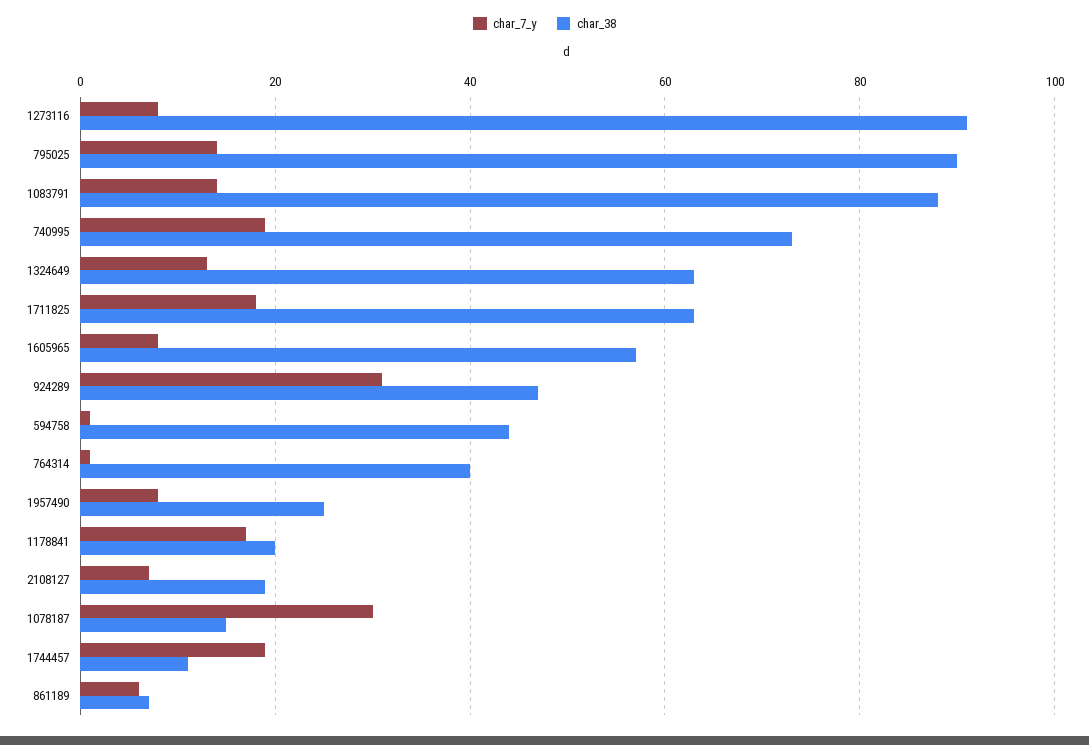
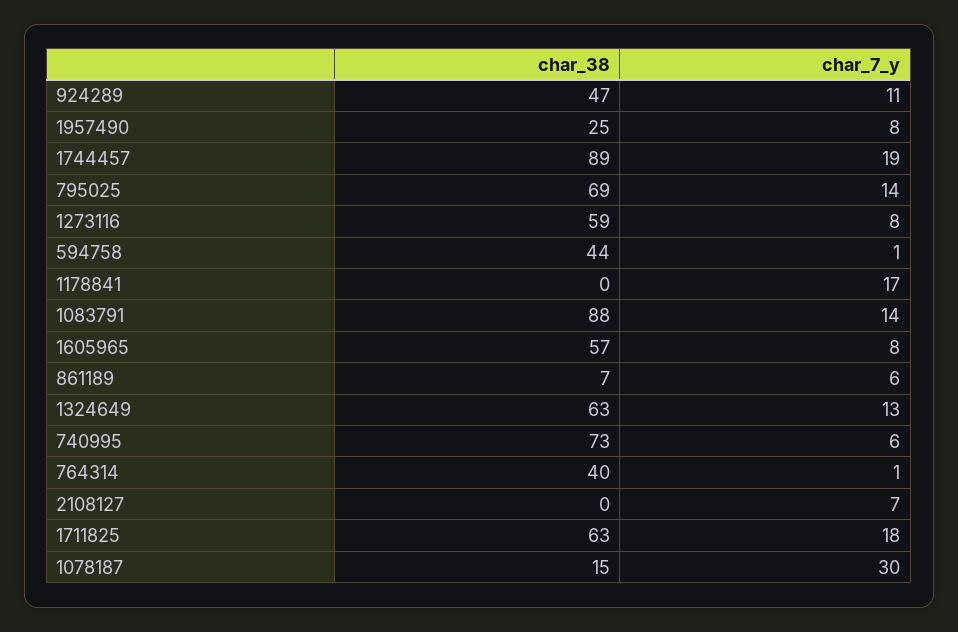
  {
    "char_7_y": {
      "1273116": 8,
      "795025": 14,
      "1083791": 14,
-     "740995": 20,
+     "740995": 6,
      "1324649": 13,
      "1711825": 18,
      "1605965": 8,
-     "924289": 30,
+     "924289": 11,
      "594758": 1,
      "764314": 1,
      "1957490": 8,
      "1178841": 17,
      "2108127": 7,
      "1078187": 30,
      "1744457": 19,
      "861189": 6
    },
    "char_38": {
-     "1273116": 90,
+     "1273116": 59,
-     "795025": 90,
+     "795025": 69,
      "1083791": 88,
      "740995": 73,
      "1324649": 63,
      "1711825": 63,
      "1605965": 57,
      "924289": 47,
      "594758": 44,
      "764314": 40,
      "1957490": 25,
-     "1178841": 20,
+     "1178841": 0,
-     "2108127": 20,
+     "2108127": 0,
      "1078187": 15,
-     "1744457": 10,
+     "1744457": 89,
      "861189": 7
    }
  }

